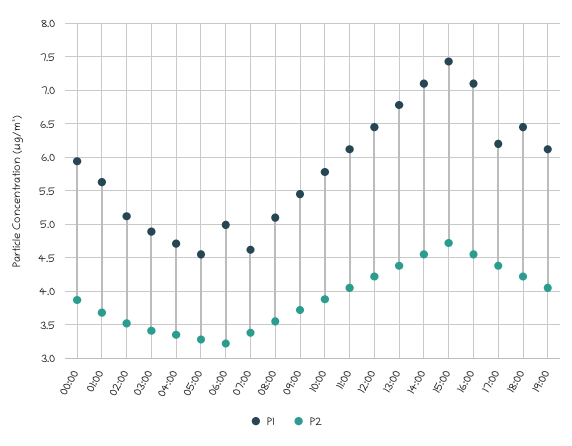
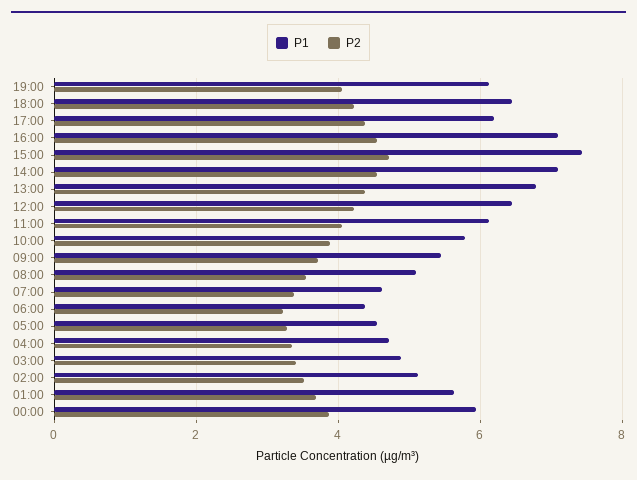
  {
    "P1": {
      "00:00": 5.9,
      "01:00": 5.6,
      "02:00": 5.1,
      "03:00": 4.9,
      "04:00": 4.7,
      "05:00": 4.6,
-     "06:00": 5,
+     "06:00": 4.4,
      "07:00": 4.6,
      "08:00": 5.1,
      "09:00": 5.5,
      "10:00": 5.8,
      "11:00": 6.1,
      "12:00": 6.5,
      "13:00": 6.8,
      "14:00": 7.1,
      "15:00": 7.4,
      "16:00": 7.1,
      "17:00": 6.2,
      "18:00": 6.5,
      "19:00": 6.1
    },
    "P2": {
      "00:00": 3.9,
      "01:00": 3.7,
      "02:00": 3.5,
      "03:00": 3.4,
      "04:00": 3.4,
      "05:00": 3.3,
      "06:00": 3.2,
      "07:00": 3.4,
      "08:00": 3.6,
      "09:00": 3.7,
      "10:00": 3.9,
      "11:00": 4.1,
      "12:00": 4.2,
      "13:00": 4.4,
      "14:00": 4.6,
      "15:00": 4.7,
      "16:00": 4.6,
      "17:00": 4.4,
      "18:00": 4.2,
      "19:00": 4.1
    }
  }

